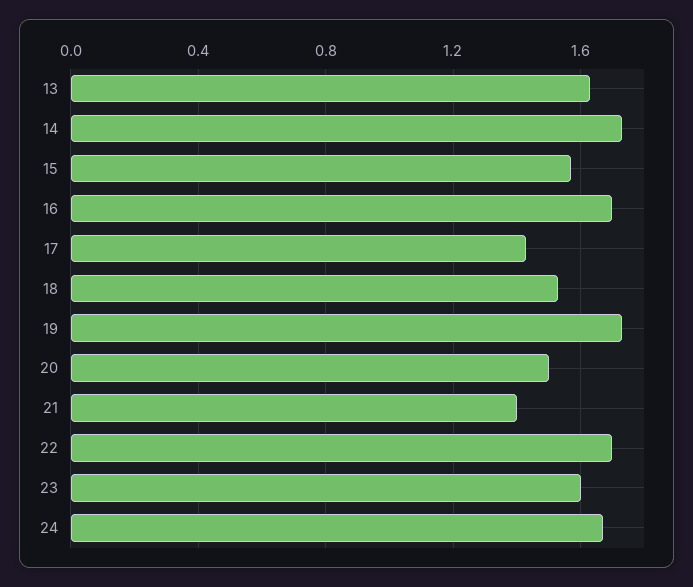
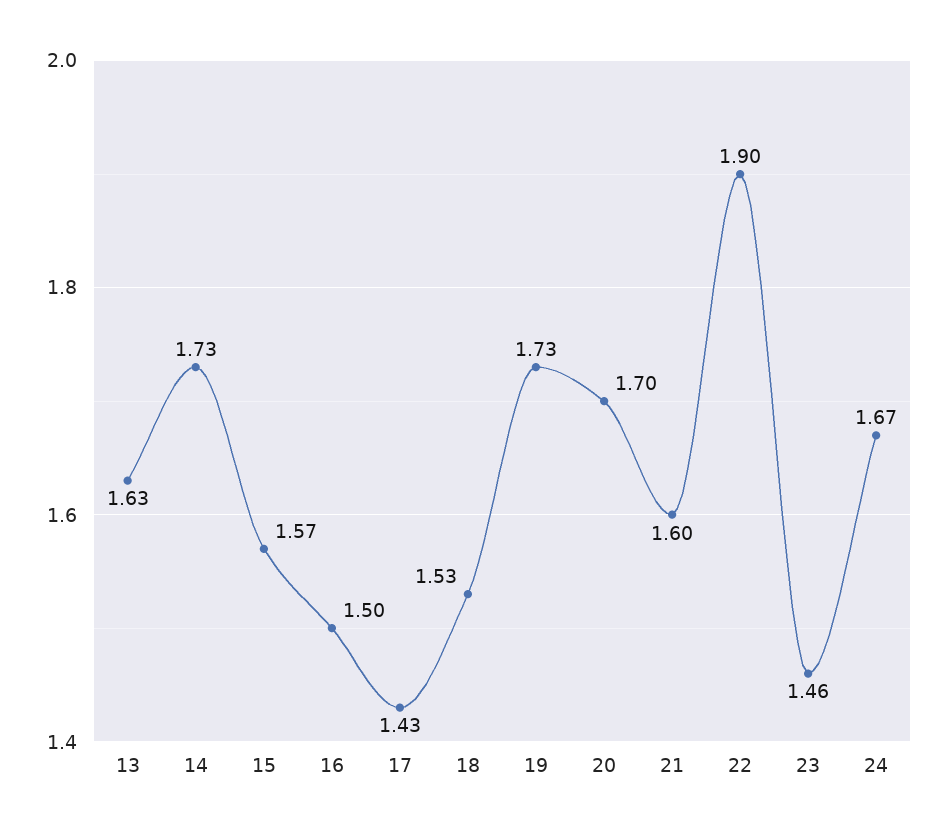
  {
    "13": 1.63,
    "14": 1.73,
    "15": 1.57,
-   "16": 1.7,
+   "16": 1.5,
    "17": 1.43,
    "18": 1.53,
    "19": 1.73,
-   "20": 1.5,
+   "20": 1.7,
-   "21": 1.4,
+   "21": 1.6,
-   "22": 1.7,
+   "22": 1.9,
-   "23": 1.6,
+   "23": 1.46,
    "24": 1.67
  }

